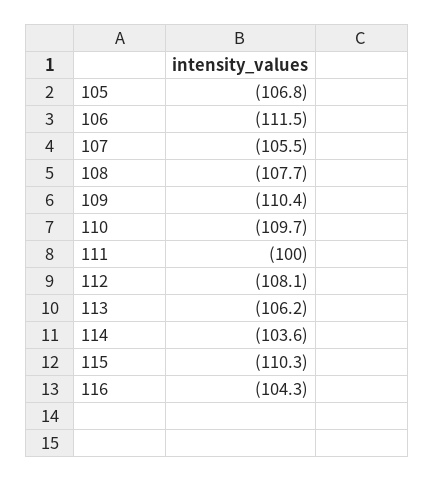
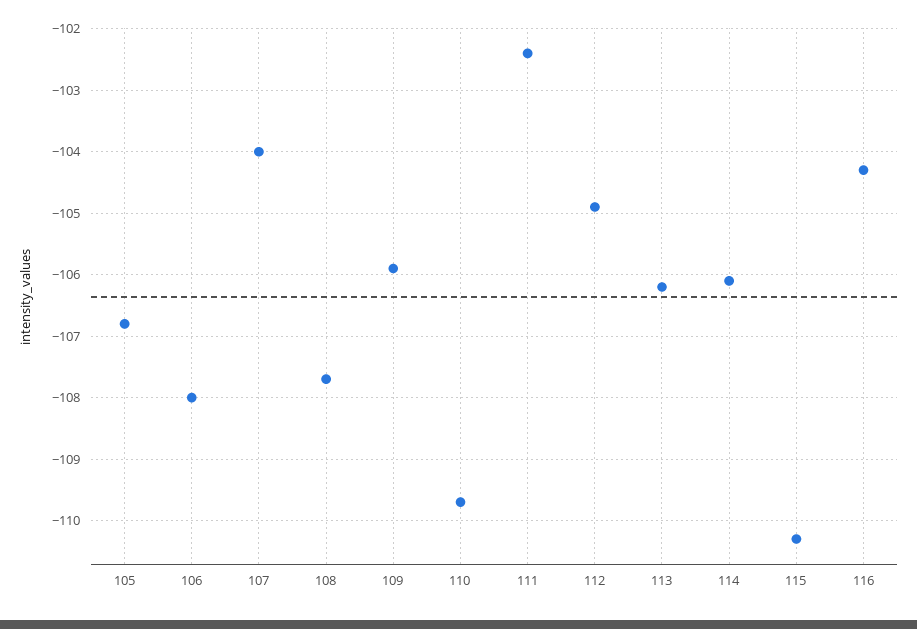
  {
    "105": -106.8,
-   "106": -111.5,
+   "106": -108,
-   "107": -105.5,
+   "107": -104,
    "108": -107.7,
-   "109": -110.4,
+   "109": -105.9,
    "110": -109.7,
-   "111": -100,
+   "111": -102.4,
-   "112": -108.1,
+   "112": -104.9,
    "113": -106.2,
-   "114": -103.6,
+   "114": -106.1,
    "115": -110.3,
    "116": -104.3
  }

